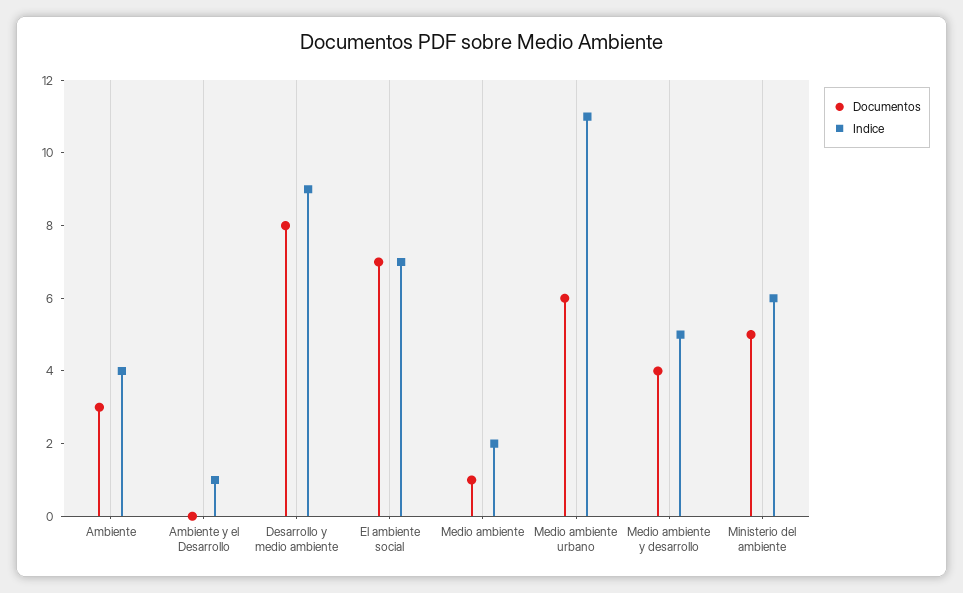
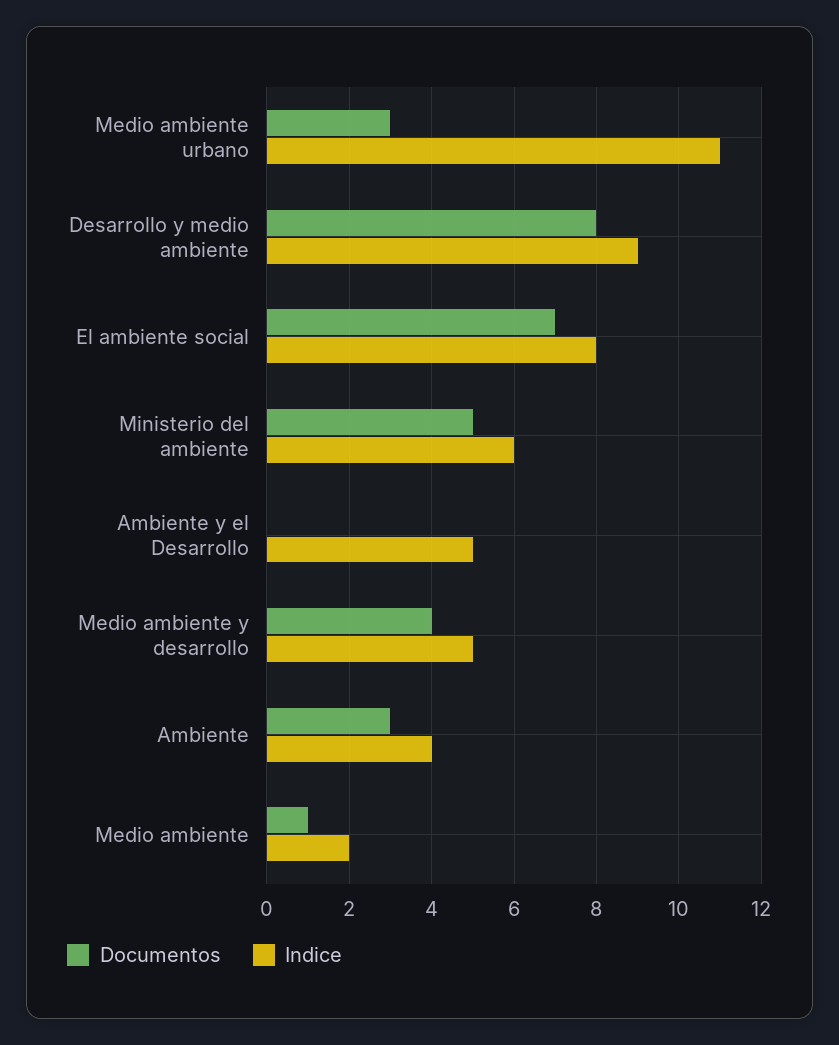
  {
    "Documentos": {
      "Ambiente": 3,
      "Ambiente y el Desarrollo": 0,
      "Desarrollo y medio ambiente": 8,
      "El ambiente social": 7,
      "Medio ambiente": 1,
-     "Medio ambiente urbano": 6,
+     "Medio ambiente urbano": 3,
      "Medio ambiente y desarrollo": 4,
      "Ministerio del ambiente": 5
    },
    "Indice": {
      "Ambiente": 4,
-     "Ambiente y el Desarrollo": 1,
+     "Ambiente y el Desarrollo": 5,
      "Desarrollo y medio ambiente": 9,
-     "El ambiente social": 7,
+     "El ambiente social": 8,
      "Medio ambiente": 2,
      "Medio ambiente urbano": 11,
      "Medio ambiente y desarrollo": 5,
      "Ministerio del ambiente": 6
    }
  }

